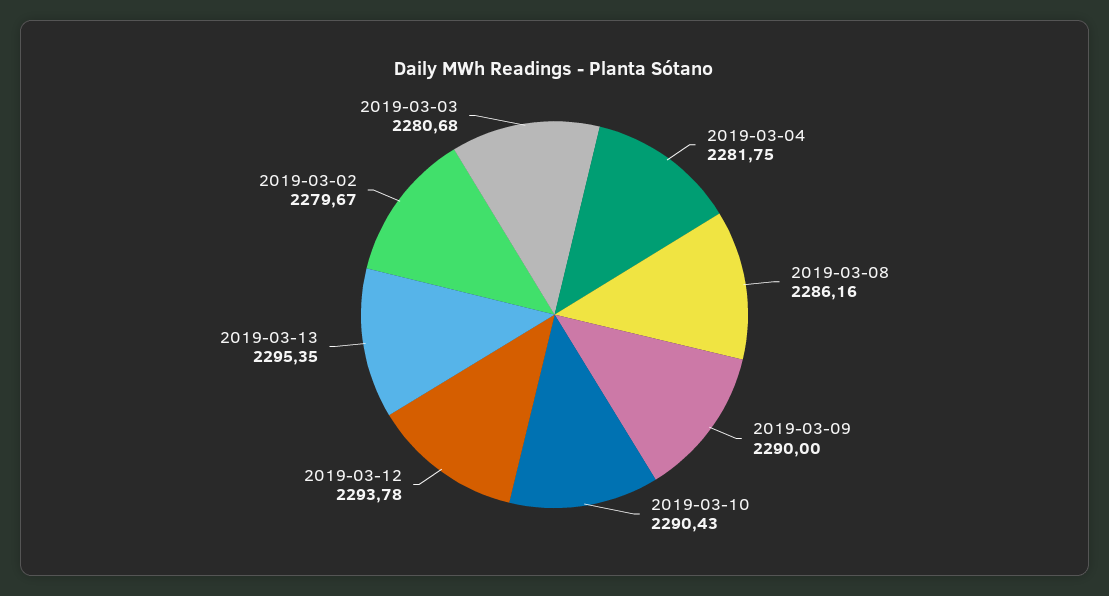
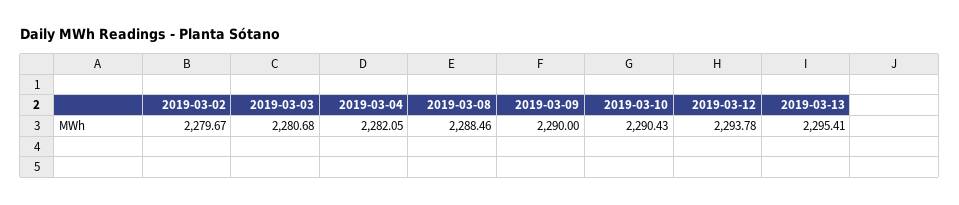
  {
-   "2019-03-04": 2281.75,
+   "2019-03-04": 2282.05,
-   "2019-03-08": 2286.16,
+   "2019-03-08": 2288.46,
    "2019-03-09": 2290,
    "2019-03-10": 2290.43,
    "2019-03-12": 2293.78,
-   "2019-03-13": 2295.35,
+   "2019-03-13": 2295.41,
    "2019-03-02": 2279.67,
    "2019-03-03": 2280.68
  }

